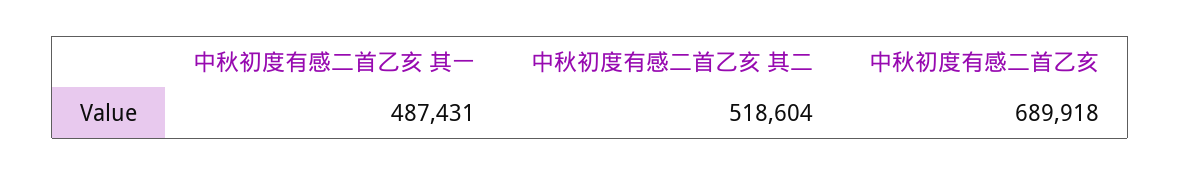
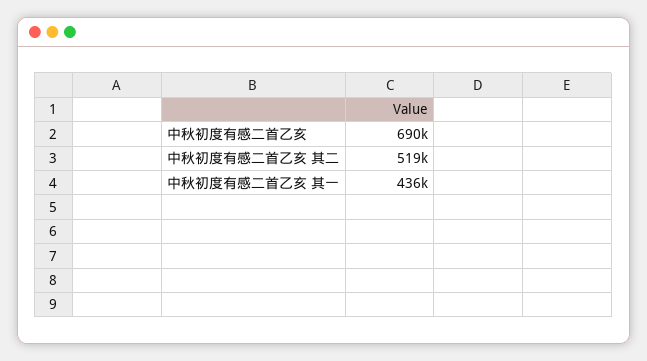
  {
-   "中秋初度有感二首乙亥 其一": 487431,
+   "中秋初度有感二首乙亥 其一": 436000,
    "中秋初度有感二首乙亥 其二": 518604,
    "中秋初度有感二首乙亥": 689918
  }

